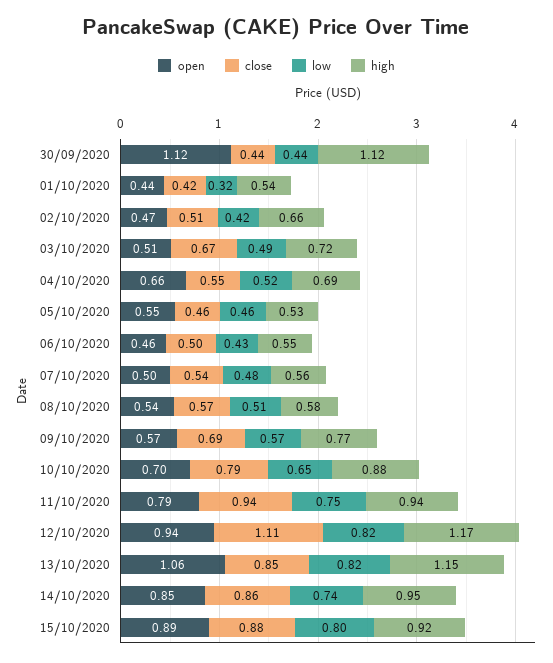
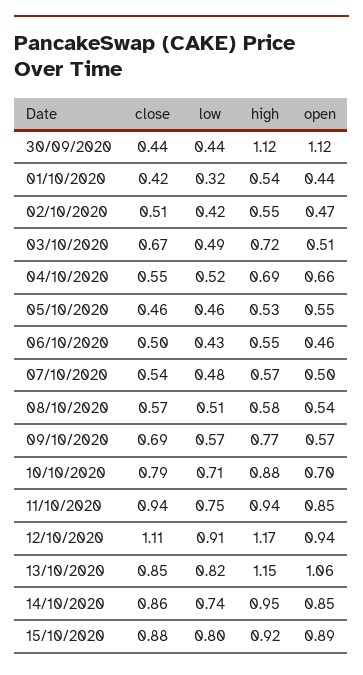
  {
    "open": {
      "30/09/2020": 1.12,
      "01/10/2020": 0.44,
      "02/10/2020": 0.47,
      "03/10/2020": 0.51,
      "04/10/2020": 0.66,
      "05/10/2020": 0.55,
      "06/10/2020": 0.46,
      "07/10/2020": 0.5,
      "08/10/2020": 0.54,
      "09/10/2020": 0.57,
      "10/10/2020": 0.7,
-     "11/10/2020": 0.79,
+     "11/10/2020": 0.85,
      "12/10/2020": 0.94,
      "13/10/2020": 1.06,
      "14/10/2020": 0.85,
      "15/10/2020": 0.89
    },
    "close": {
      "30/09/2020": 0.44,
      "01/10/2020": 0.42,
      "02/10/2020": 0.51,
      "03/10/2020": 0.67,
      "04/10/2020": 0.55,
      "05/10/2020": 0.46,
      "06/10/2020": 0.5,
      "07/10/2020": 0.54,
      "08/10/2020": 0.57,
      "09/10/2020": 0.69,
      "10/10/2020": 0.79,
      "11/10/2020": 0.94,
      "12/10/2020": 1.11,
      "13/10/2020": 0.85,
      "14/10/2020": 0.86,
      "15/10/2020": 0.88
    },
    "low": {
      "30/09/2020": 0.44,
      "01/10/2020": 0.32,
      "02/10/2020": 0.42,
      "03/10/2020": 0.49,
      "04/10/2020": 0.52,
      "05/10/2020": 0.46,
      "06/10/2020": 0.43,
      "07/10/2020": 0.48,
      "08/10/2020": 0.51,
      "09/10/2020": 0.57,
-     "10/10/2020": 0.65,
+     "10/10/2020": 0.71,
      "11/10/2020": 0.75,
-     "12/10/2020": 0.82,
+     "12/10/2020": 0.91,
      "13/10/2020": 0.82,
      "14/10/2020": 0.74,
      "15/10/2020": 0.8
    },
    "high": {
      "30/09/2020": 1.12,
      "01/10/2020": 0.54,
-     "02/10/2020": 0.66,
+     "02/10/2020": 0.55,
      "03/10/2020": 0.72,
      "04/10/2020": 0.69,
      "05/10/2020": 0.53,
      "06/10/2020": 0.55,
-     "07/10/2020": 0.56,
+     "07/10/2020": 0.57,
      "08/10/2020": 0.58,
      "09/10/2020": 0.77,
      "10/10/2020": 0.88,
      "11/10/2020": 0.94,
      "12/10/2020": 1.17,
      "13/10/2020": 1.15,
      "14/10/2020": 0.95,
      "15/10/2020": 0.92
    }
  }

